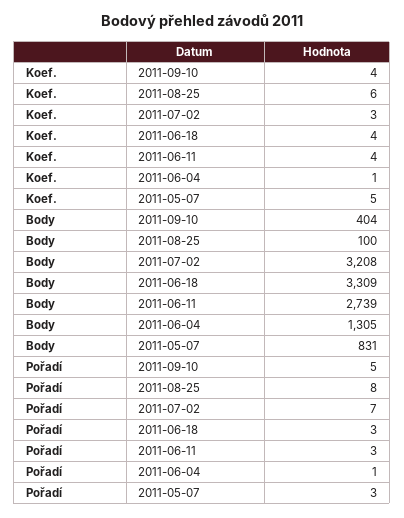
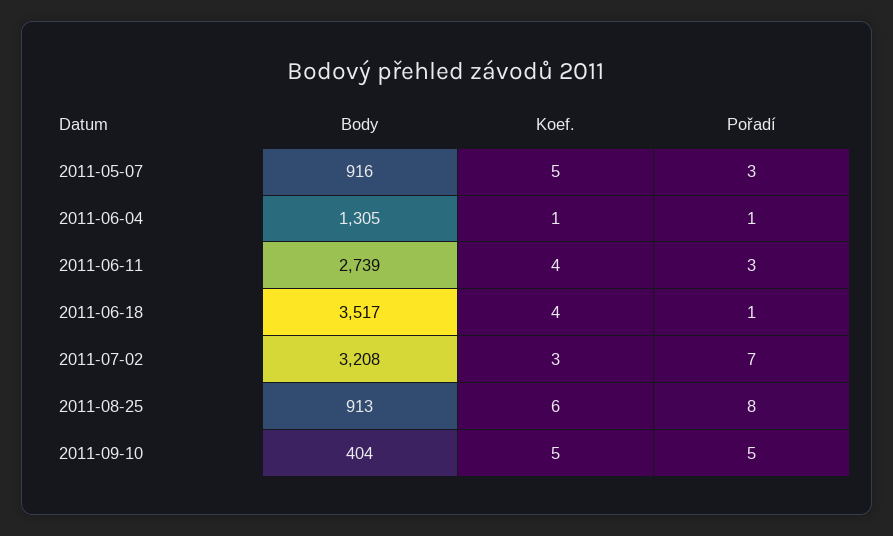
  {
    "Koef.": {
-     "2011-09-10": 4,
+     "2011-09-10": 5,
      "2011-08-25": 6,
      "2011-07-02": 3,
      "2011-06-18": 4,
      "2011-06-11": 4,
      "2011-06-04": 1,
      "2011-05-07": 5
    },
    "Body": {
      "2011-09-10": 404,
-     "2011-08-25": 100,
+     "2011-08-25": 913,
      "2011-07-02": 3208,
-     "2011-06-18": 3309,
+     "2011-06-18": 3517,
      "2011-06-11": 2739,
      "2011-06-04": 1305,
-     "2011-05-07": 831
+     "2011-05-07": 916
    },
    "Pořadí": {
      "2011-09-10": 5,
      "2011-08-25": 8,
      "2011-07-02": 7,
-     "2011-06-18": 3,
+     "2011-06-18": 1,
      "2011-06-11": 3,
      "2011-06-04": 1,
      "2011-05-07": 3
    }
  }

